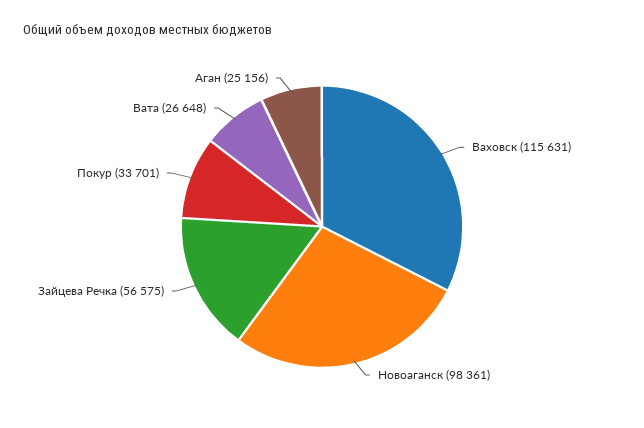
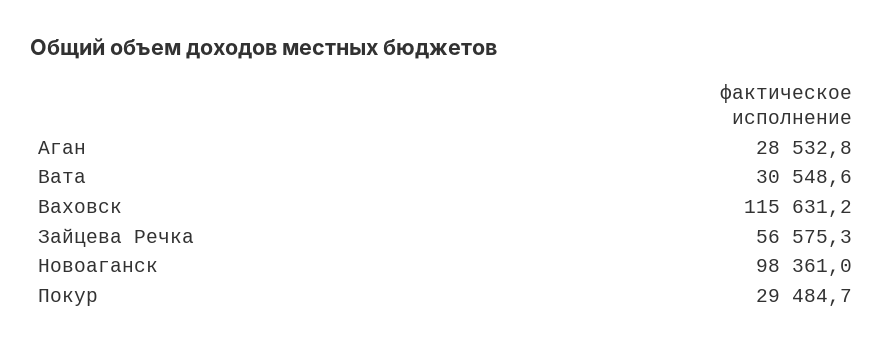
  {
    "Ваховск": 115631.2,
    "Новоаганск": 98361,
    "Зайцева Речка": 56575.3,
-   "Покур": 33701,
+   "Покур": 29484.7,
-   "Вата": 26648,
+   "Вата": 30548.6,
-   "Аган": 25156
+   "Аган": 28532.8
  }

